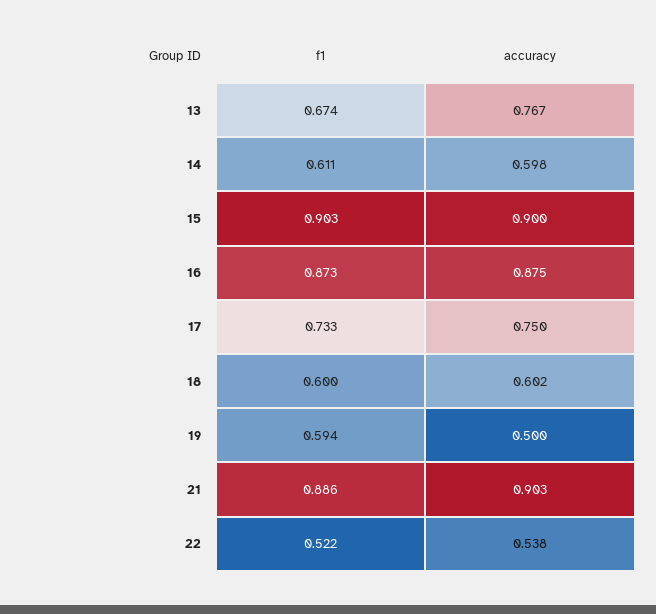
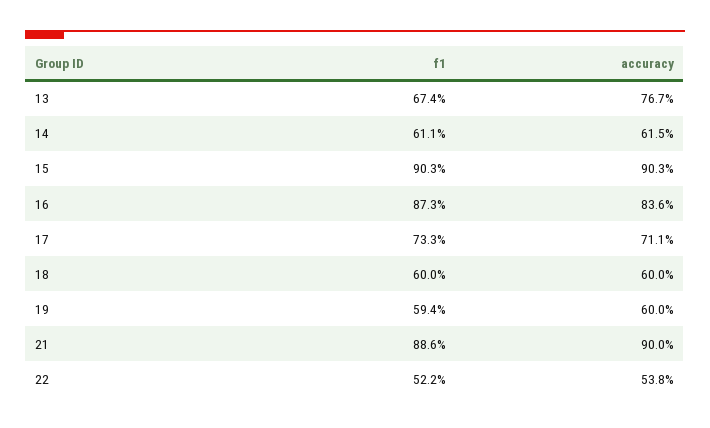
  {
    "f1": {
      "13": 0.674,
      "14": 0.611,
      "15": 0.903,
      "16": 0.873,
      "17": 0.733,
      "18": 0.6,
      "19": 0.594,
      "21": 0.886,
      "22": 0.522
    },
    "accuracy": {
      "13": 0.767,
-     "14": 0.598,
+     "14": 0.615,
-     "15": 0.9,
+     "15": 0.903,
-     "16": 0.875,
+     "16": 0.836,
-     "17": 0.75,
+     "17": 0.711,
-     "18": 0.602,
+     "18": 0.6,
-     "19": 0.5,
+     "19": 0.6,
-     "21": 0.903,
+     "21": 0.9,
      "22": 0.538
    }
  }

